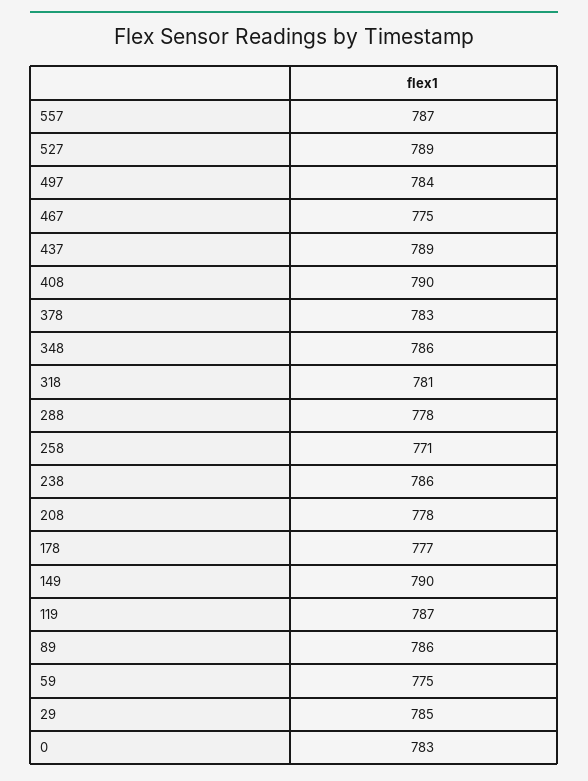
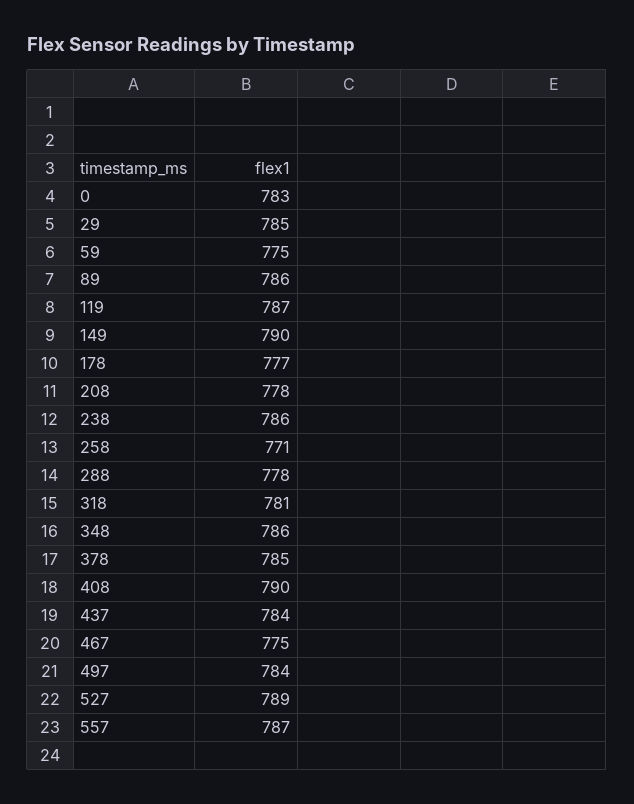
  {
    "557": 787,
    "527": 789,
    "497": 784,
    "467": 775,
-   "437": 789,
+   "437": 784,
    "408": 790,
-   "378": 783,
+   "378": 785,
    "348": 786,
    "318": 781,
    "288": 778,
    "258": 771,
    "238": 786,
    "208": 778,
    "178": 777,
    "149": 790,
    "119": 787,
    "89": 786,
    "59": 775,
    "29": 785,
    "0": 783
  }

